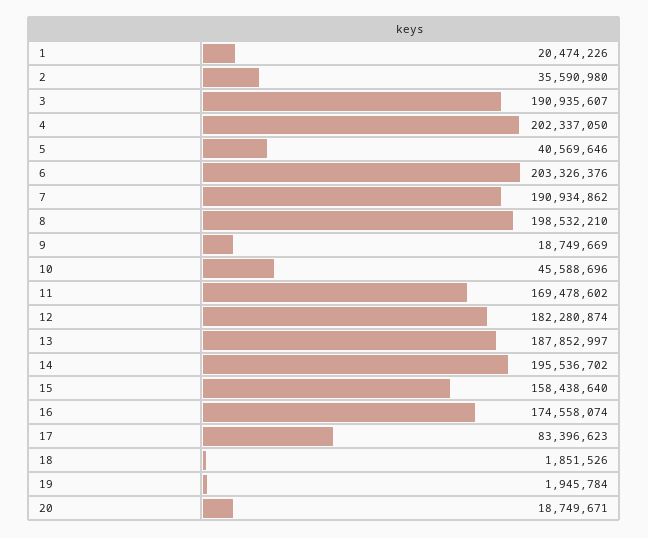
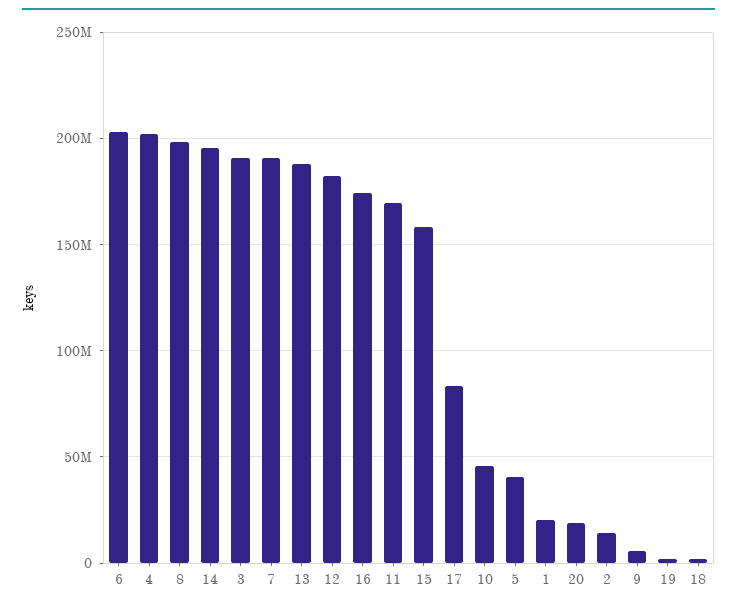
  {
    "1": 20474226,
-   "2": 35590980,
+   "2": 15000000,
    "3": 190935607,
    "4": 202337050,
    "5": 40569646,
    "6": 203326376,
    "7": 190934862,
    "8": 198532210,
-   "9": 18749669,
+   "9": 5000000,
    "10": 45588696,
    "11": 169478602,
    "12": 182280874,
    "13": 187852997,
    "14": 195536702,
    "15": 158438640,
    "16": 174558074,
    "17": 83396623,
    "18": 1851526,
    "19": 1945784,
    "20": 18749671
  }

